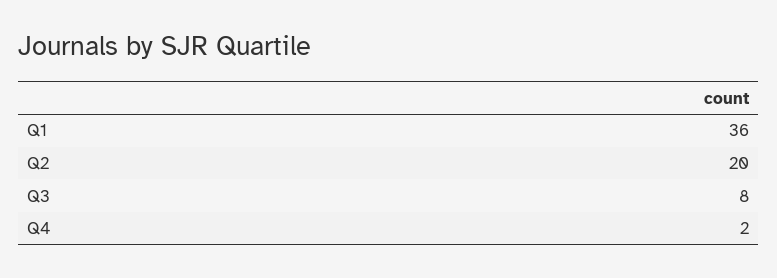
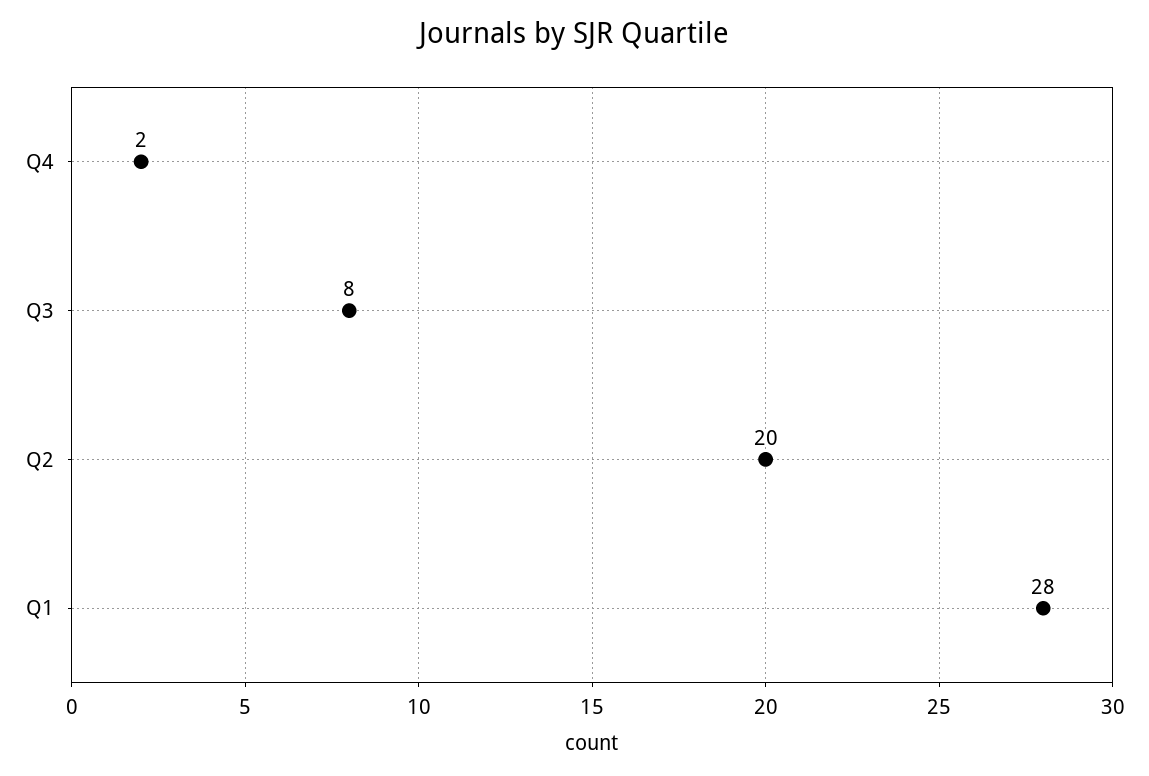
  {
-   "Q1": 36,
+   "Q1": 28,
    "Q2": 20,
    "Q3": 8,
    "Q4": 2
  }

